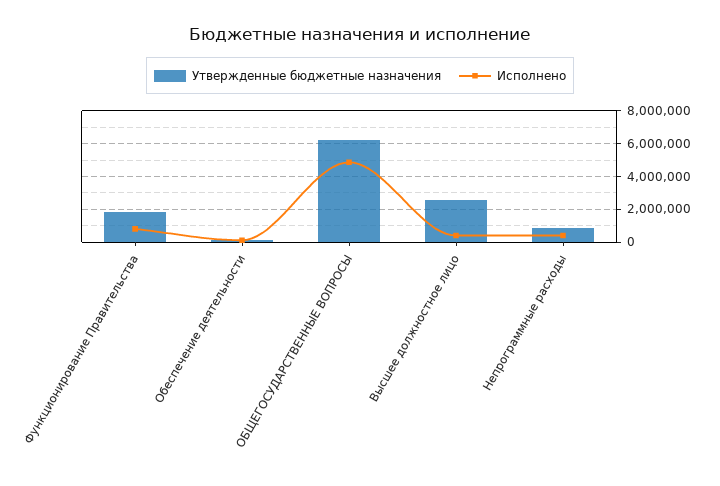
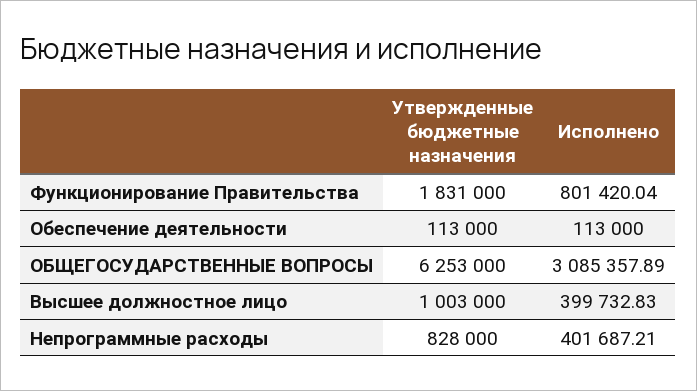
  {
    "Утвержденные бюджетные назначения": {
      "Функционирование Правительства": 1831000,
      "Обеспечение деятельности": 113000,
      "ОБЩЕГОСУДАРСТВЕННЫЕ ВОПРОСЫ": 6253000,
-     "Высшее должностное лицо": 2500000,
+     "Высшее должностное лицо": 1003000,
      "Непрограммные расходы": 828000
    },
    "Исполнено": {
      "Функционирование Правительства": 801420.04,
      "Обеспечение деятельности": 113000,
-     "ОБЩЕГОСУДАРСТВЕННЫЕ ВОПРОСЫ": 5000000,
+     "ОБЩЕГОСУДАРСТВЕННЫЕ ВОПРОСЫ": 3085357.89,
      "Высшее должностное лицо": 399732.83,
      "Непрограммные расходы": 401687.21
    }
  }

